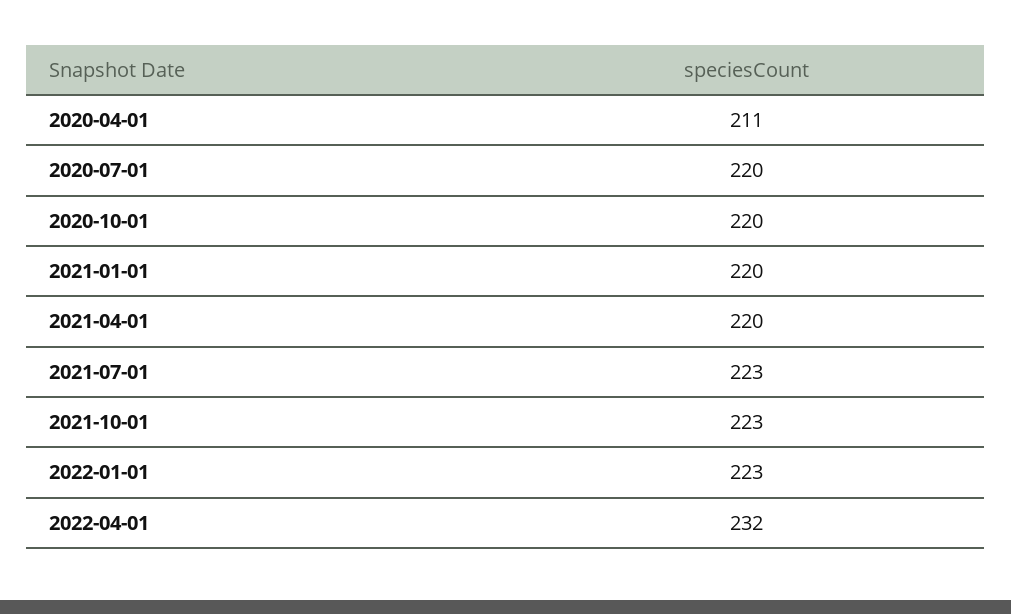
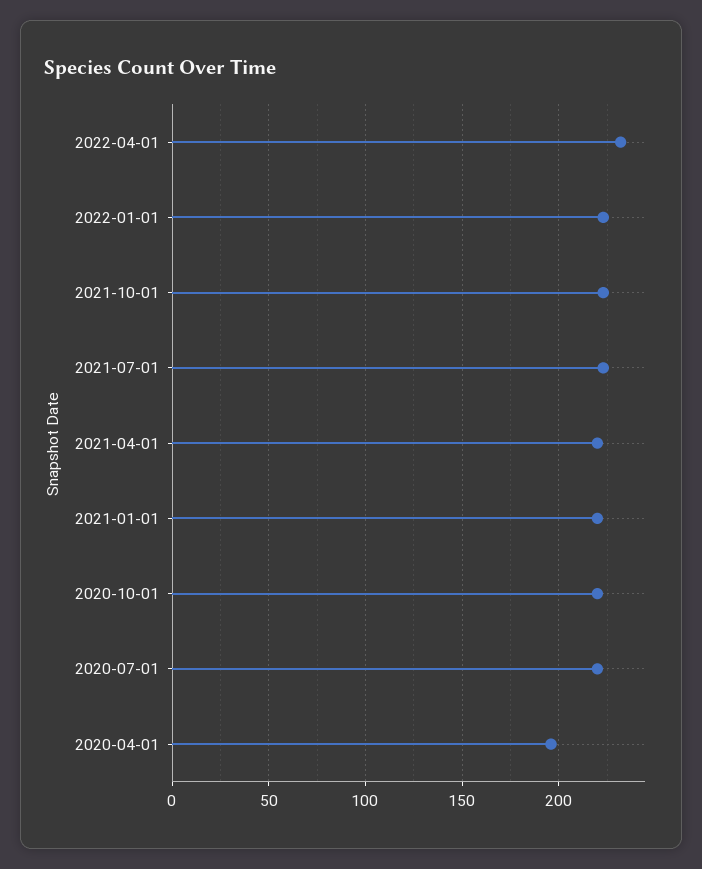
  {
-   "2020-04-01": 211,
+   "2020-04-01": 195,
    "2020-07-01": 220,
    "2020-10-01": 220,
    "2021-01-01": 220,
    "2021-04-01": 220,
    "2021-07-01": 223,
    "2021-10-01": 223,
    "2022-01-01": 223,
    "2022-04-01": 232
  }

